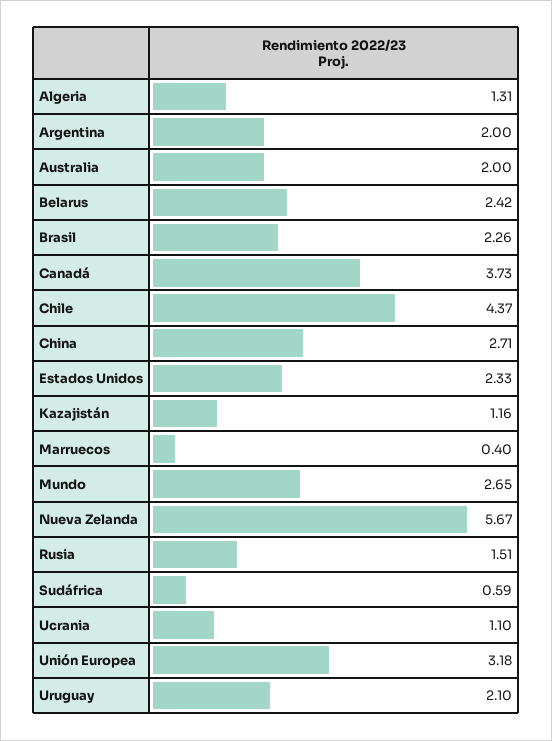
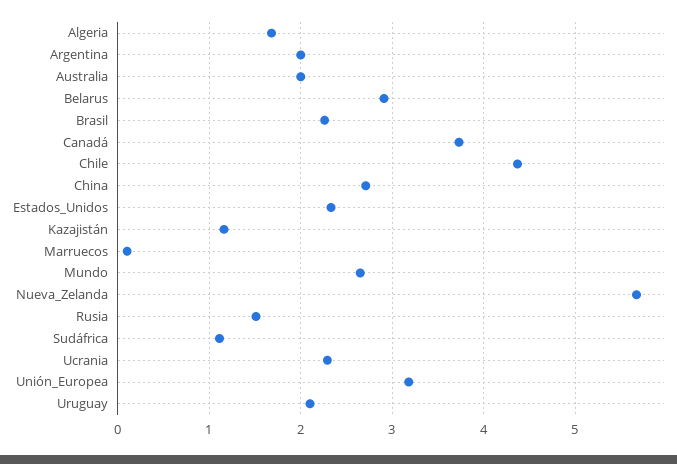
  {
-   "Algeria": 1.31,
+   "Algeria": 1.7,
    "Argentina": 2,
    "Australia": 2,
-   "Belarus": 2.42,
+   "Belarus": 2.9,
    "Brasil": 2.26,
    "Canadá": 3.73,
    "Chile": 4.37,
    "China": 2.71,
    "Estados Unidos": 2.33,
    "Kazajistán": 1.16,
-   "Marruecos": 0.4,
+   "Marruecos": 0.1,
    "Mundo": 2.65,
    "Nueva Zelanda": 5.67,
    "Rusia": 1.51,
-   "Sudáfrica": 0.59,
+   "Sudáfrica": 1.1,
-   "Ucrania": 1.1,
+   "Ucrania": 2.3,
    "Unión Europea": 3.18,
    "Uruguay": 2.1
  }

